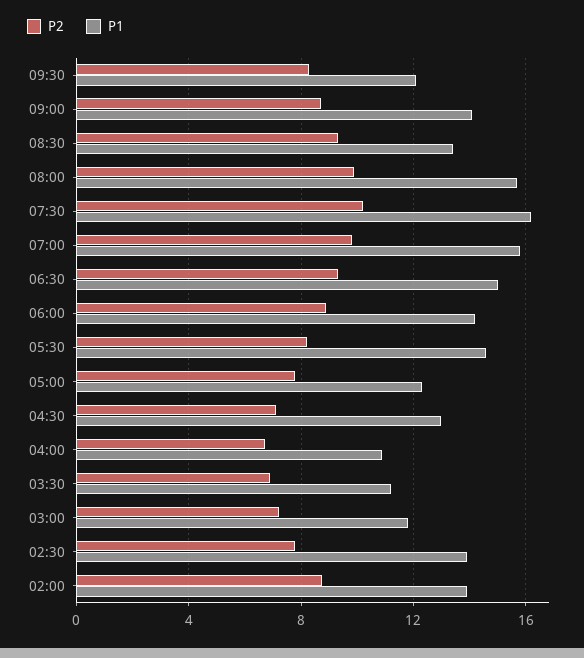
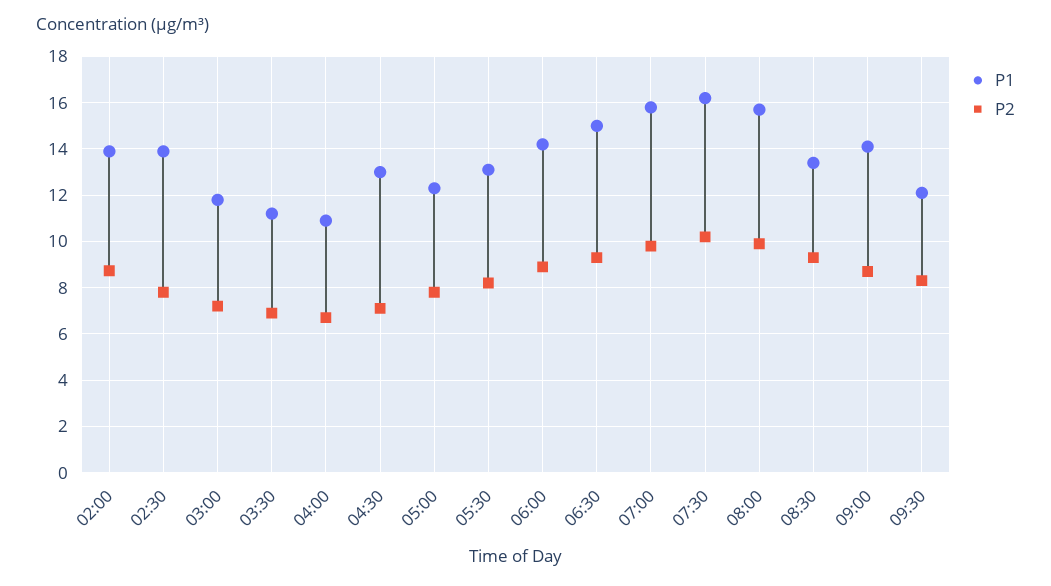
  {
    "P2": {
      "09:30": 8.5,
      "09:00": 8.5,
      "08:30": 9.5,
      "08:00": 10,
      "07:30": 10,
      "07:00": 10,
      "06:30": 9.5,
      "06:00": 9,
      "05:30": 8,
      "05:00": 8,
      "04:30": 7,
      "04:00": 6.5,
      "03:30": 7,
      "03:00": 7,
      "02:30": 8,
      "02:00": 8.5
    },
    "P1": {
      "09:30": 12,
      "09:00": 14,
      "08:30": 13.5,
      "08:00": 15.5,
      "07:30": 16,
      "07:00": 16,
      "06:30": 15,
      "06:00": 14,
-     "05:30": 14.5,
+     "05:30": 13,
      "05:00": 12.5,
      "04:30": 13,
      "04:00": 11,
      "03:30": 11,
      "03:00": 12,
      "02:30": 14,
      "02:00": 14
    }
  }

